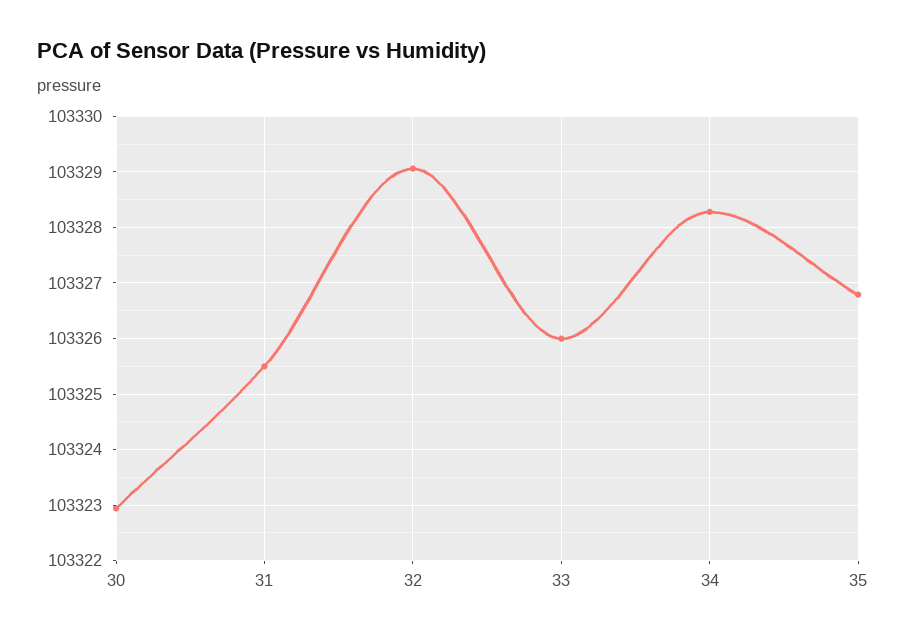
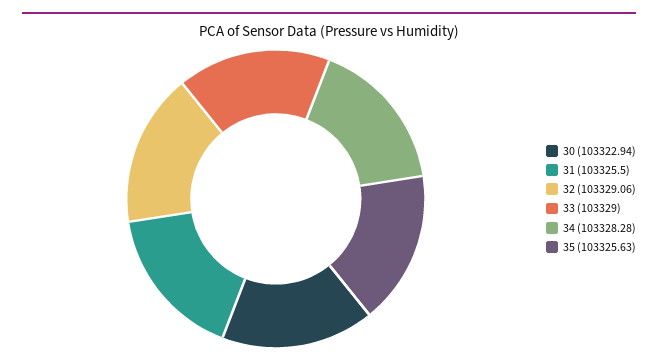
  {
    "30": 103322.94,
    "31": 103325.5,
    "32": 103329.06,
-   "33": 103326,
+   "33": 103329,
    "34": 103328.28,
-   "35": 103326.8
+   "35": 103325.63
  }

